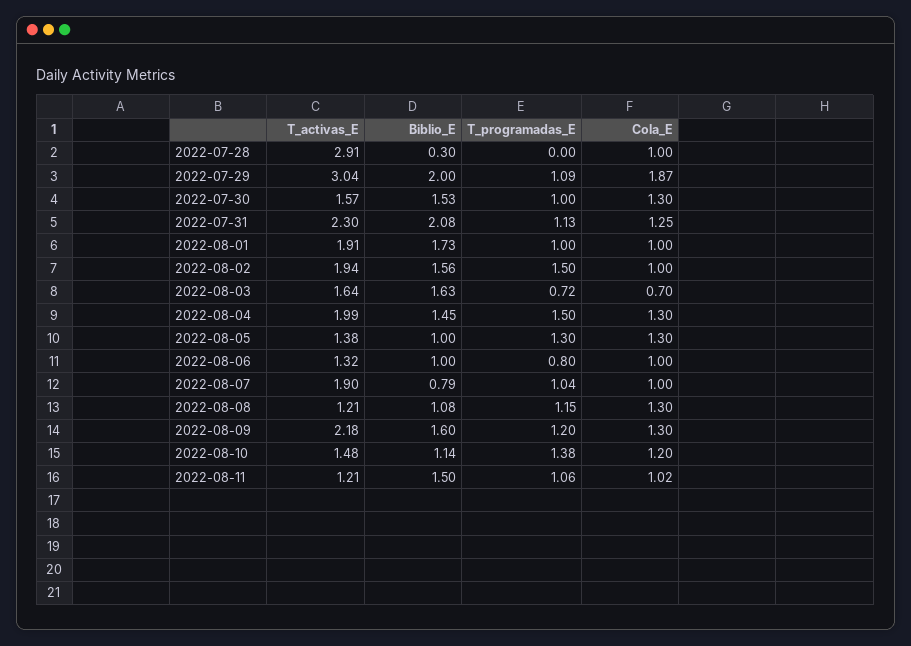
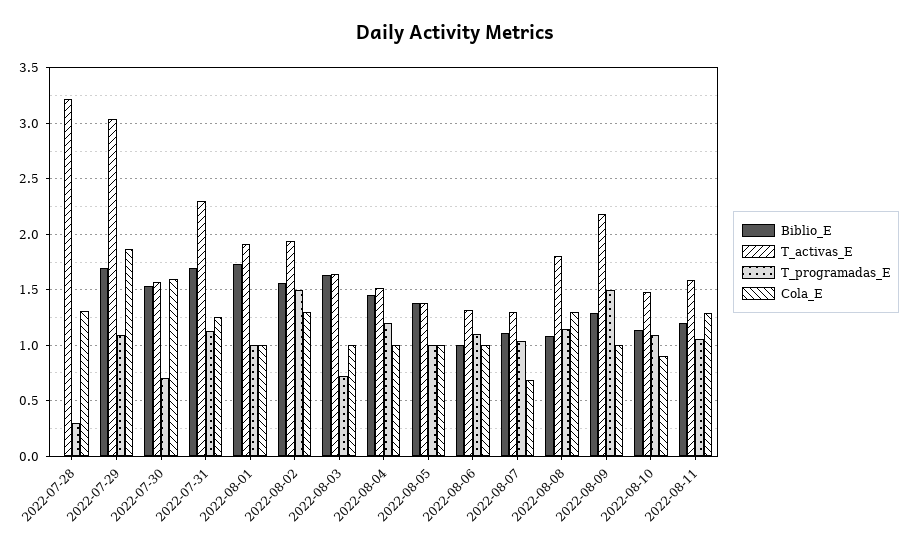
  {
    "T_activas_E": {
-     "2022-07-28": 2.91,
+     "2022-07-28": 3.2,
      "2022-07-29": 3.04,
      "2022-07-30": 1.57,
      "2022-07-31": 2.3,
      "2022-08-01": 1.91,
      "2022-08-02": 1.94,
      "2022-08-03": 1.64,
-     "2022-08-04": 1.99,
+     "2022-08-04": 1.5,
      "2022-08-05": 1.38,
      "2022-08-06": 1.32,
-     "2022-08-07": 1.9,
+     "2022-08-07": 1.3,
-     "2022-08-08": 1.21,
+     "2022-08-08": 1.8,
      "2022-08-09": 2.18,
      "2022-08-10": 1.48,
-     "2022-08-11": 1.21
+     "2022-08-11": 1.6
    },
    "Biblio_E": {
-     "2022-07-28": 0.3,
+     "2022-07-28": 0,
-     "2022-07-29": 2,
+     "2022-07-29": 1.7,
      "2022-07-30": 1.53,
-     "2022-07-31": 2.08,
+     "2022-07-31": 1.7,
      "2022-08-01": 1.73,
      "2022-08-02": 1.56,
      "2022-08-03": 1.63,
      "2022-08-04": 1.45,
-     "2022-08-05": 1,
+     "2022-08-05": 1.4,
      "2022-08-06": 1,
-     "2022-08-07": 0.79,
+     "2022-08-07": 1.1,
      "2022-08-08": 1.08,
-     "2022-08-09": 1.6,
+     "2022-08-09": 1.3,
      "2022-08-10": 1.14,
-     "2022-08-11": 1.5
+     "2022-08-11": 1.2
    },
    "T_programadas_E": {
-     "2022-07-28": 0,
+     "2022-07-28": 0.3,
      "2022-07-29": 1.09,
-     "2022-07-30": 1,
+     "2022-07-30": 0.7,
      "2022-07-31": 1.13,
      "2022-08-01": 1,
      "2022-08-02": 1.5,
      "2022-08-03": 0.72,
-     "2022-08-04": 1.5,
+     "2022-08-04": 1.2,
-     "2022-08-05": 1.3,
+     "2022-08-05": 1,
-     "2022-08-06": 0.8,
+     "2022-08-06": 1.1,
      "2022-08-07": 1.04,
      "2022-08-08": 1.15,
-     "2022-08-09": 1.2,
+     "2022-08-09": 1.5,
-     "2022-08-10": 1.38,
+     "2022-08-10": 1.1,
      "2022-08-11": 1.06
    },
    "Cola_E": {
-     "2022-07-28": 1,
+     "2022-07-28": 1.3,
      "2022-07-29": 1.87,
-     "2022-07-30": 1.3,
+     "2022-07-30": 1.6,
      "2022-07-31": 1.25,
      "2022-08-01": 1,
-     "2022-08-02": 1,
+     "2022-08-02": 1.3,
-     "2022-08-03": 0.7,
+     "2022-08-03": 1,
-     "2022-08-04": 1.3,
+     "2022-08-04": 1,
-     "2022-08-05": 1.3,
+     "2022-08-05": 1,
      "2022-08-06": 1,
-     "2022-08-07": 1,
+     "2022-08-07": 0.7,
      "2022-08-08": 1.3,
-     "2022-08-09": 1.3,
+     "2022-08-09": 1,
-     "2022-08-10": 1.2,
+     "2022-08-10": 0.9,
-     "2022-08-11": 1.02
+     "2022-08-11": 1.3
    }
  }

